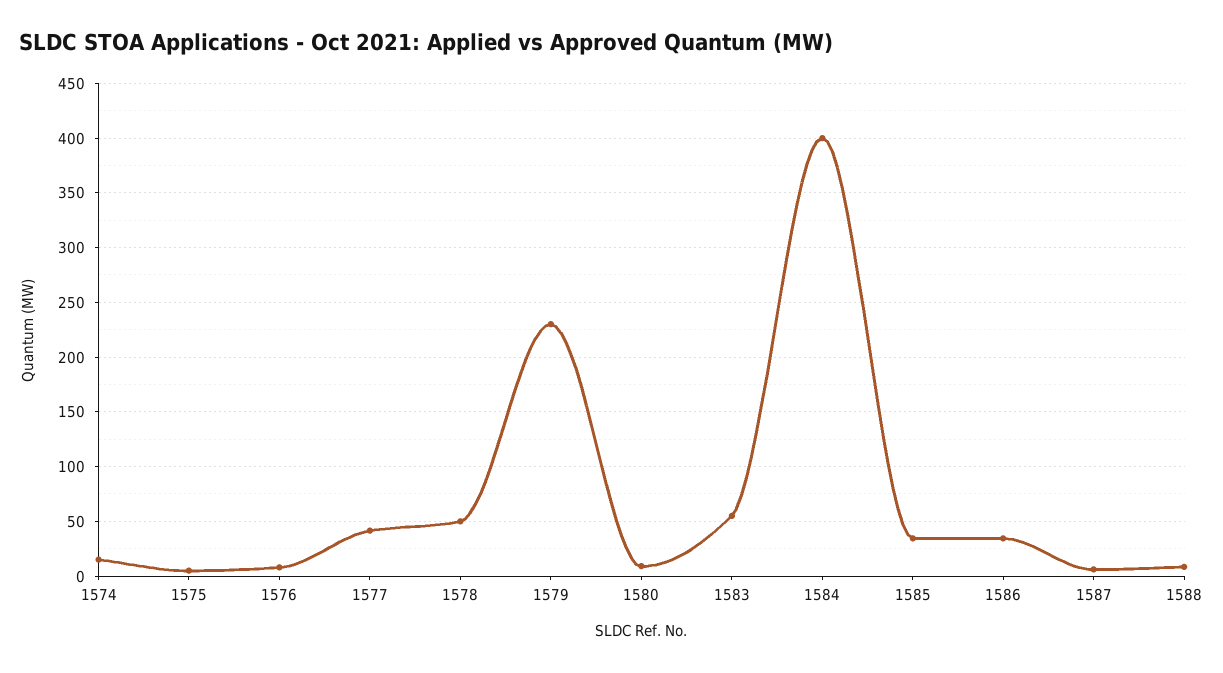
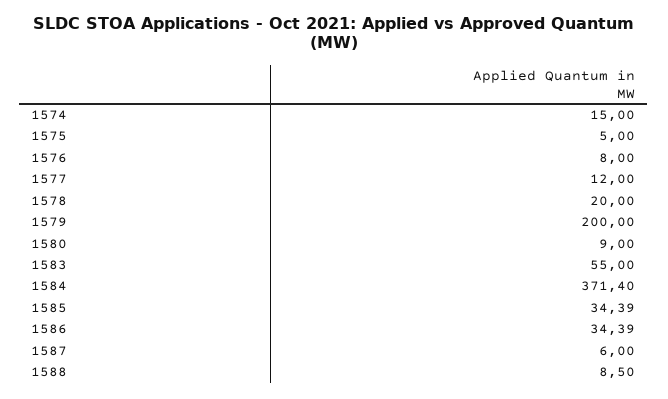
  {
    "1574": 15,
    "1575": 5,
    "1576": 8,
-   "1577": 40,
+   "1577": 12,
-   "1578": 50,
+   "1578": 20,
-   "1579": 230,
+   "1579": 200,
    "1580": 9,
    "1583": 55,
-   "1584": 400,
+   "1584": 371.4,
    "1585": 34.39,
    "1586": 34.39,
    "1587": 6,
    "1588": 8.5
  }

